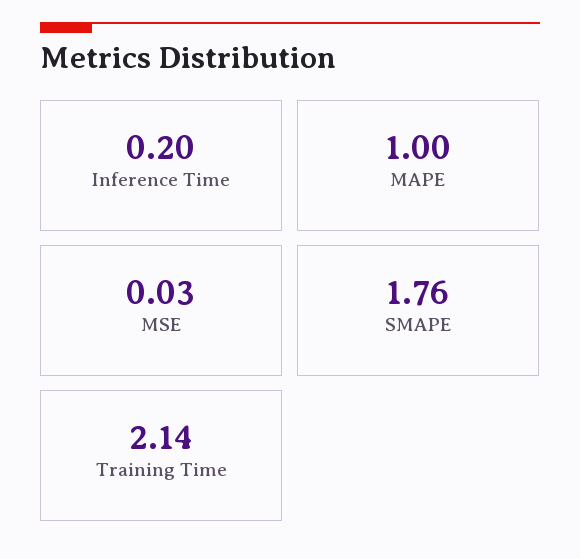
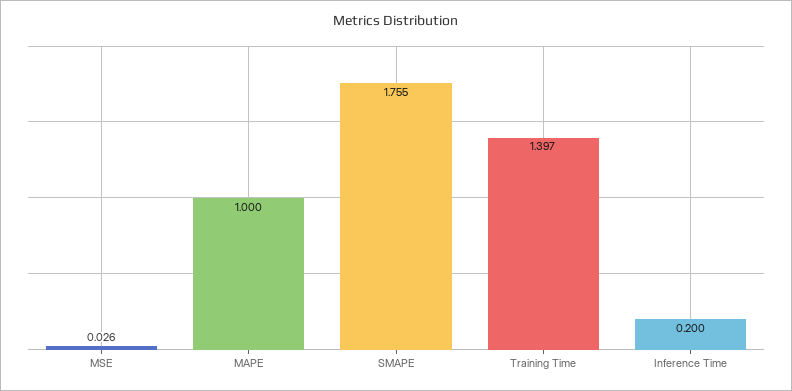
  {
    "Inference Time": 0.2,
    "MAPE": 1,
    "MSE": 0.026,
    "SMAPE": 1.755,
-   "Training Time": 2.14
+   "Training Time": 1.397
  }

